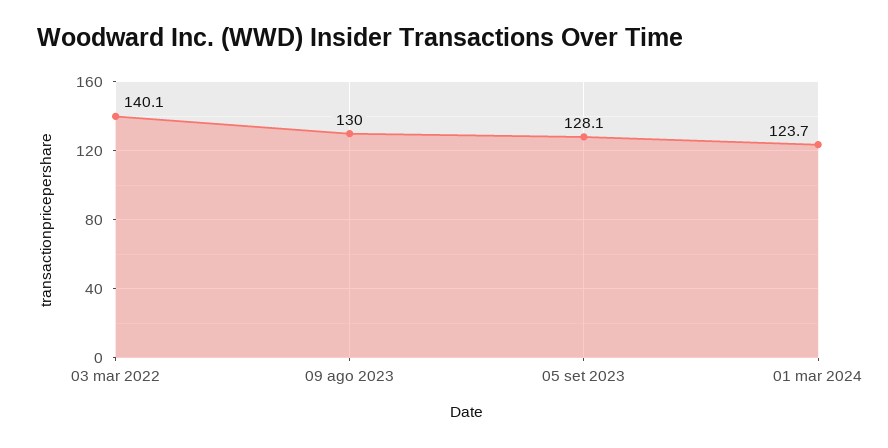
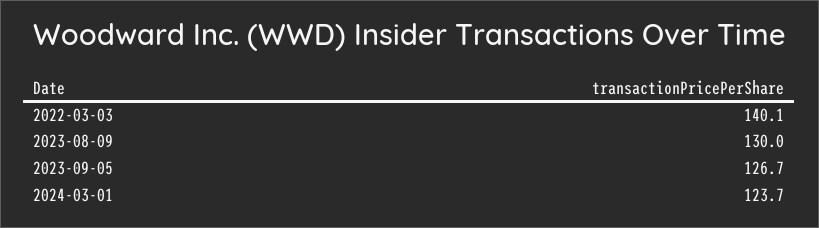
  {
    "03 mar 2022": 140.1,
    "09 ago 2023": 130,
-   "05 set 2023": 128.1,
+   "05 set 2023": 126.7,
    "01 mar 2024": 123.7
  }

